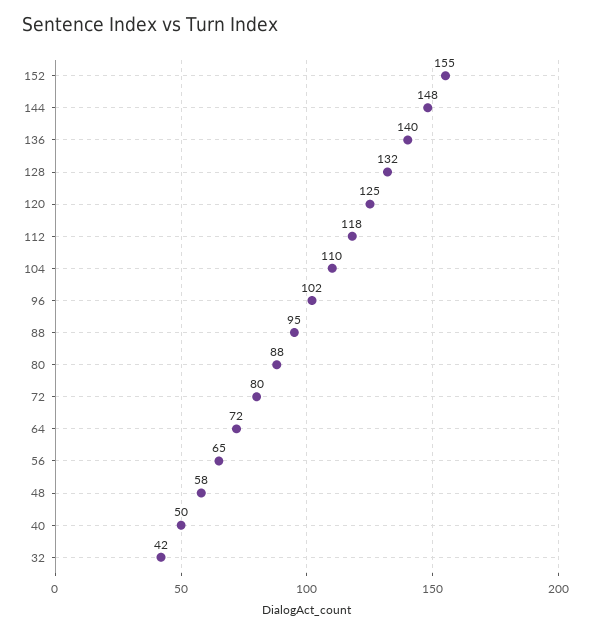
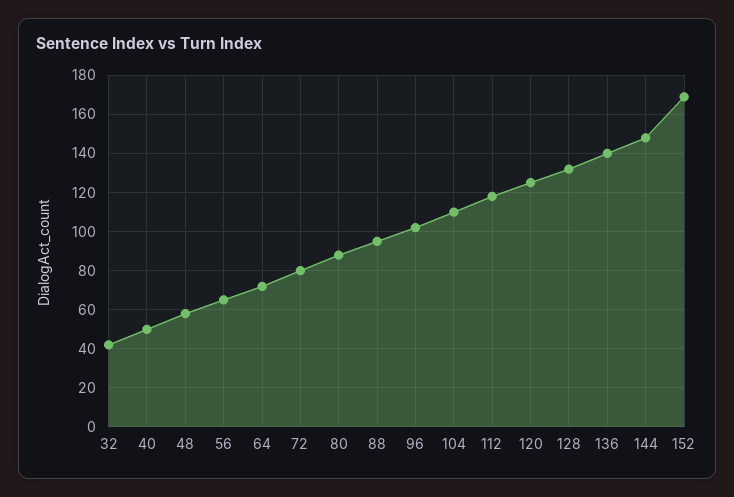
  {
-   "152": 155,
+   "152": 170,
    "144": 148,
    "136": 140,
    "128": 132,
    "120": 125,
    "112": 118,
    "104": 110,
    "96": 102,
    "88": 95,
    "80": 88,
    "72": 80,
    "64": 72,
    "56": 65,
    "48": 58,
    "40": 50,
    "32": 42
  }

